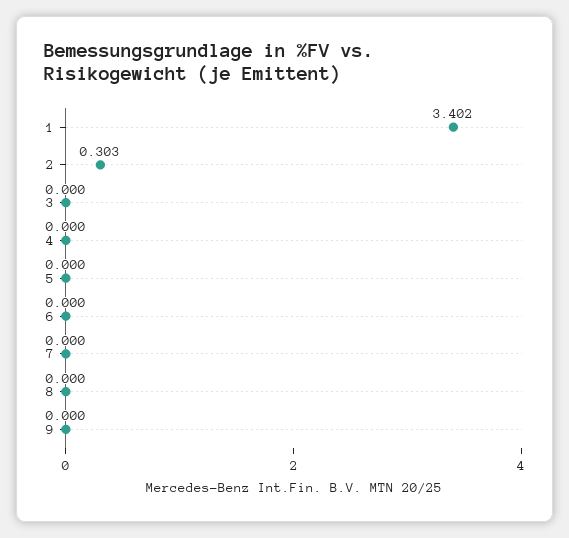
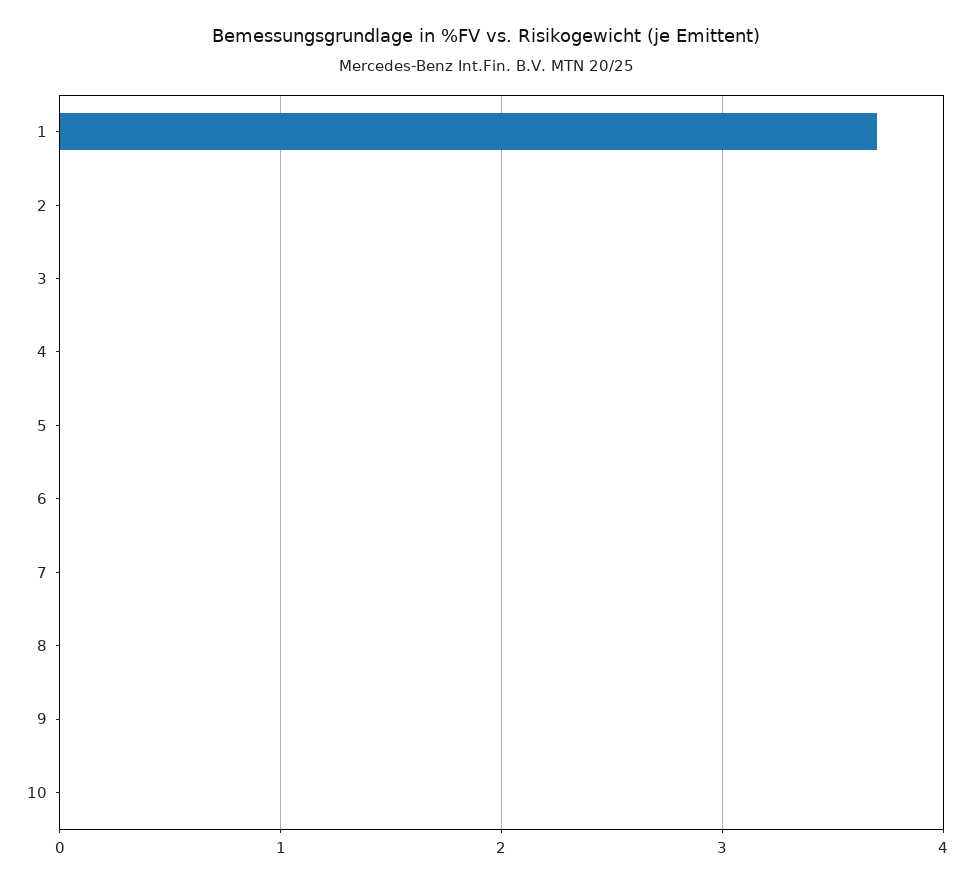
  {
-   "1": 3.402,
+   "1": 3.7,
-   "2": 0.303,
+   "2": 0,
    "3": 0,
    "4": 0,
    "5": 0,
    "6": 0,
    "7": 0,
    "8": 0,
-   "9": 0
+   "9": 0,
+   "10": 0
  }

